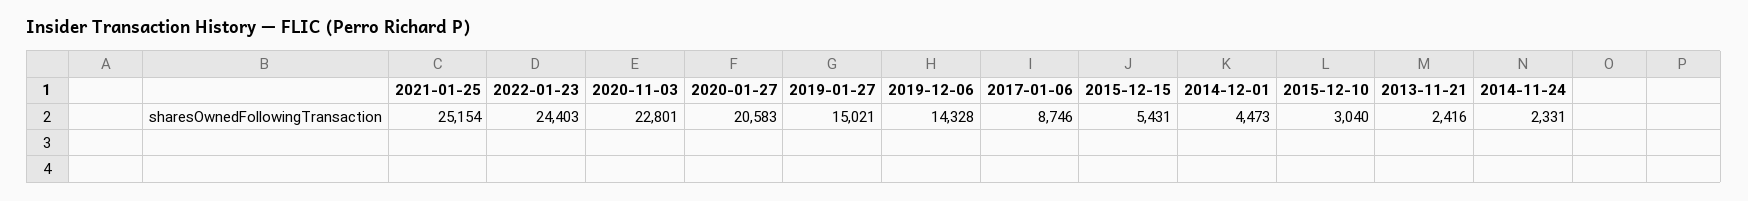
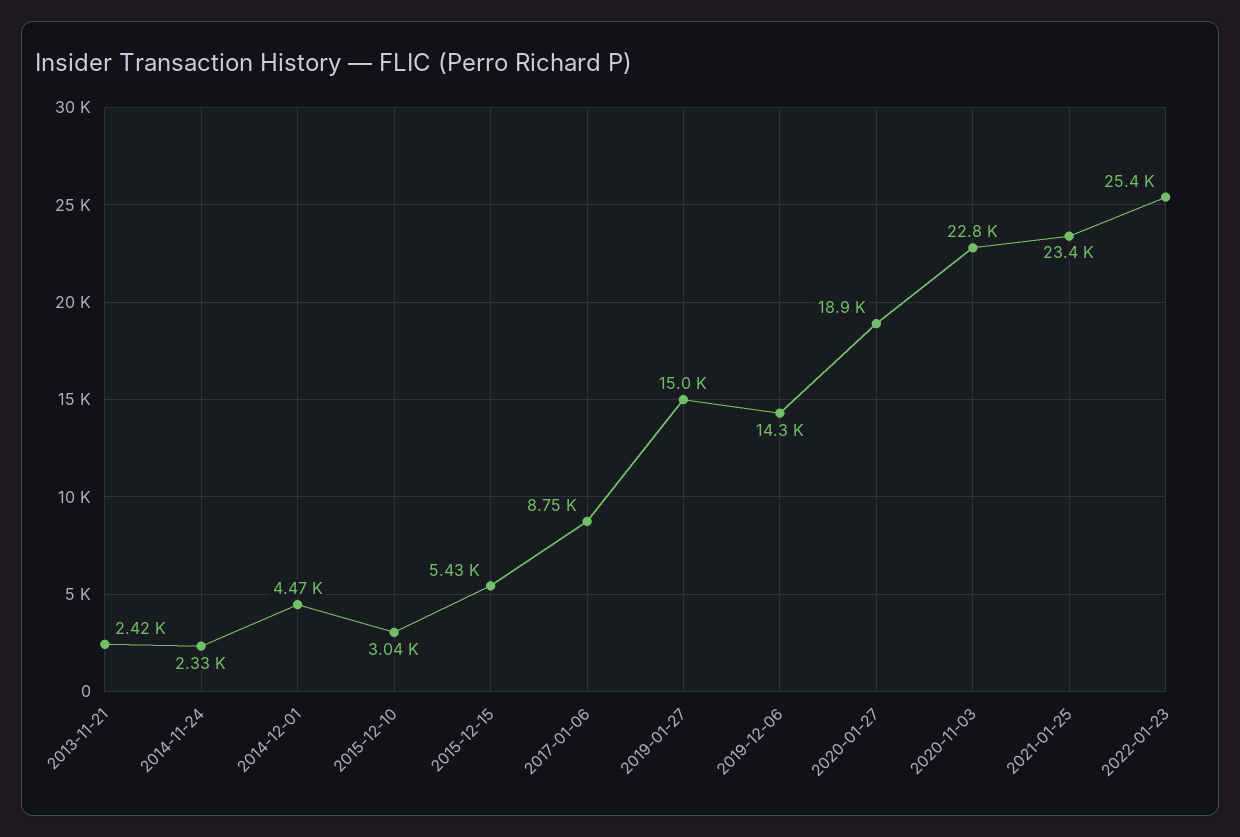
  {
-   "2021-01-25": 25154,
+   "2021-01-25": 23400,
-   "2022-01-23": 24403,
+   "2022-01-23": 25400,
    "2020-11-03": 22801,
-   "2020-01-27": 20583,
+   "2020-01-27": 18900,
    "2019-01-27": 15021,
    "2019-12-06": 14328,
    "2017-01-06": 8746,
    "2015-12-15": 5431,
    "2014-12-01": 4473,
    "2015-12-10": 3040,
    "2013-11-21": 2416,
    "2014-11-24": 2331
  }

